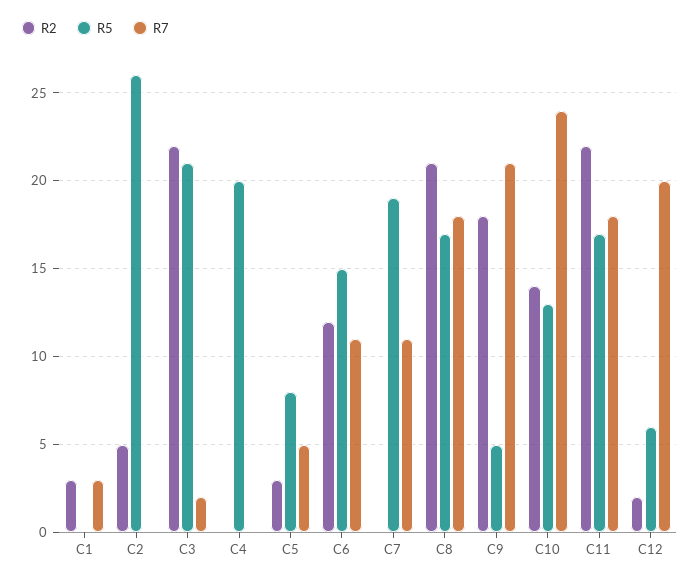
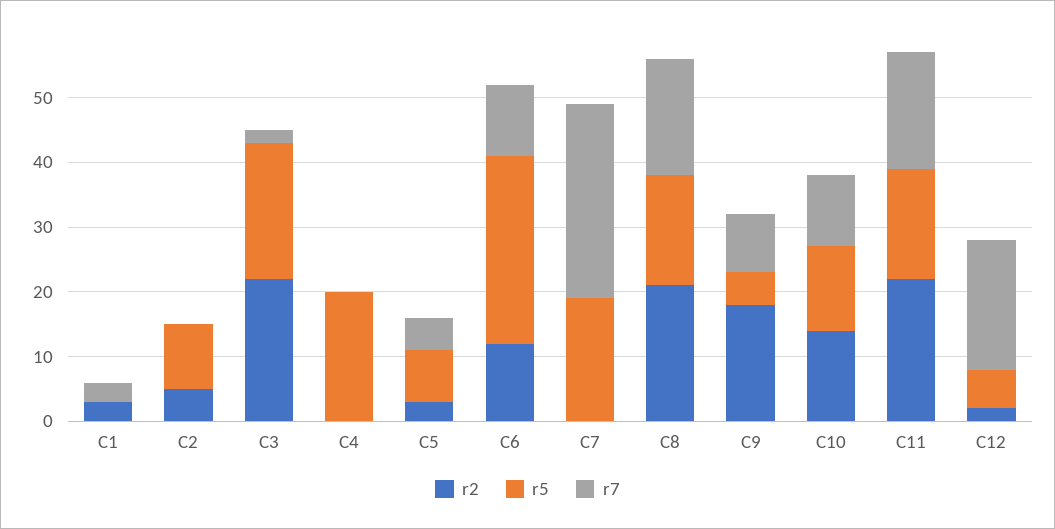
  {
    "R2": {
      "C1": 3,
      "C2": 5,
      "C3": 22,
      "C4": 0,
      "C5": 3,
      "C6": 12,
      "C7": 0,
      "C8": 21,
      "C9": 18,
      "C10": 14,
      "C11": 22,
      "C12": 2
    },
    "R5": {
      "C1": 0,
-     "C2": 26,
+     "C2": 10,
      "C3": 21,
      "C4": 20,
      "C5": 8,
-     "C6": 15,
+     "C6": 30,
      "C7": 19,
      "C8": 17,
      "C9": 5,
      "C10": 13,
      "C11": 17,
      "C12": 6
    },
    "R7": {
      "C1": 3,
      "C2": 0,
      "C3": 2,
      "C4": 0,
      "C5": 5,
      "C6": 11,
-     "C7": 11,
+     "C7": 30,
      "C8": 18,
-     "C9": 21,
+     "C9": 10,
-     "C10": 24,
+     "C10": 10,
      "C11": 18,
      "C12": 20
    }
  }

